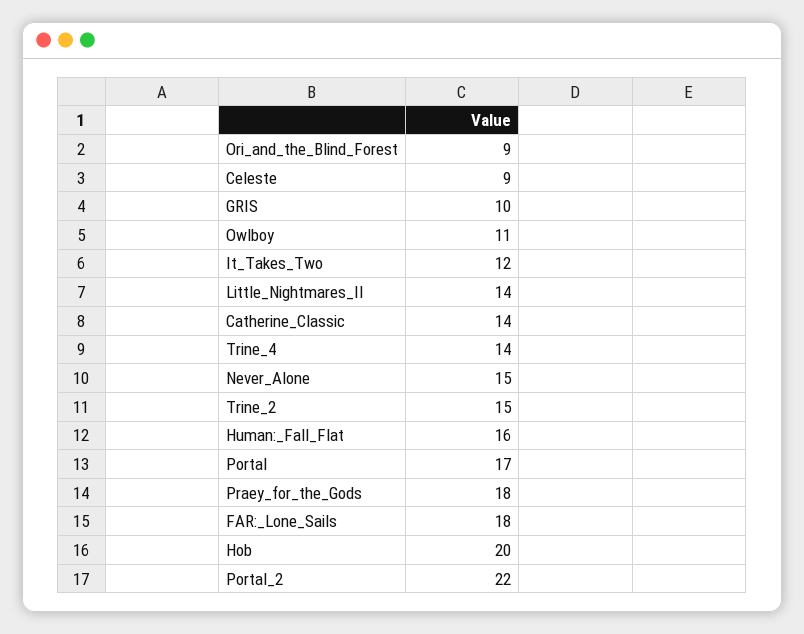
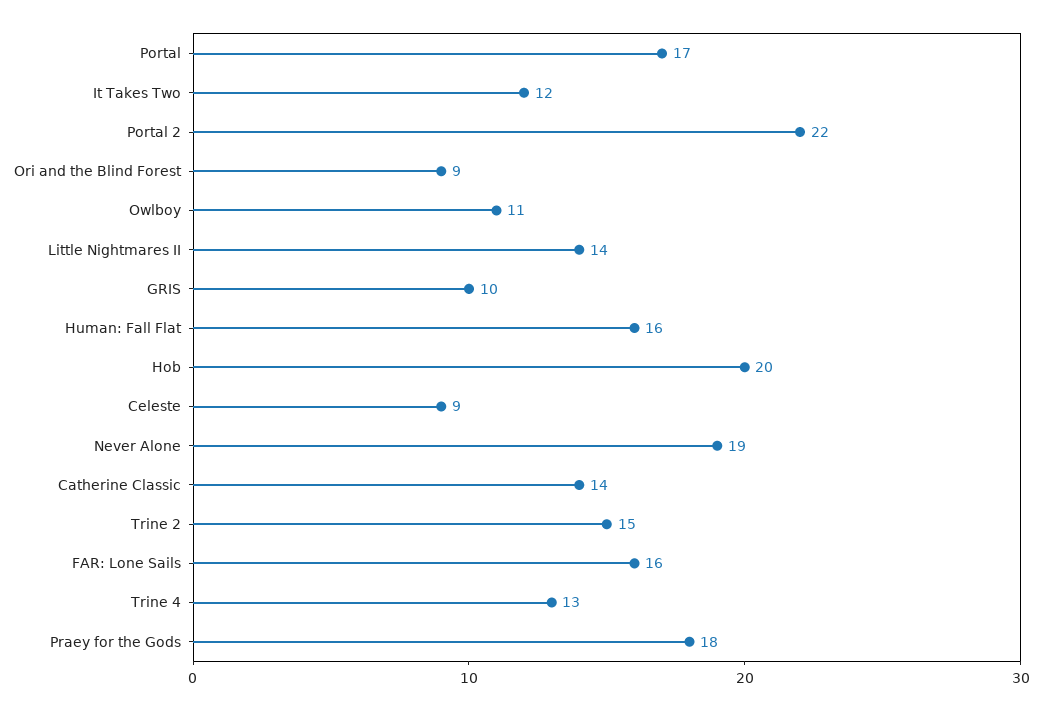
  {
    "Ori_and_the_Blind_Forest": 9,
    "Celeste": 9,
    "GRIS": 10,
    "Owlboy": 11,
    "It_Takes_Two": 12,
    "Little_Nightmares_II": 14,
    "Catherine_Classic": 14,
-   "Trine_4": 14,
+   "Trine_4": 13,
-   "Never_Alone": 15,
+   "Never_Alone": 19,
    "Trine_2": 15,
    "Human:_Fall_Flat": 16,
    "Portal": 17,
    "Praey_for_the_Gods": 18,
-   "FAR:_Lone_Sails": 18,
+   "FAR:_Lone_Sails": 16,
    "Hob": 20,
    "Portal_2": 22
  }

